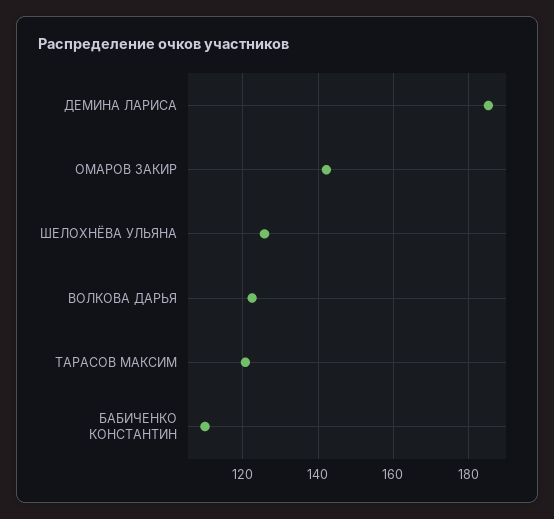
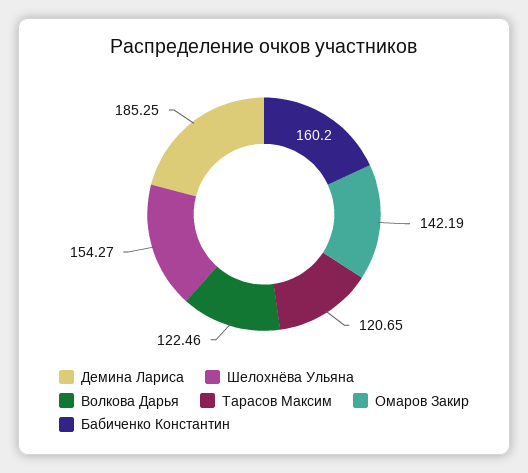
  {
    "ДЕМИНА ЛАРИСА": 185.25,
    "ОМАРОВ ЗАКИР": 142.19,
-   "ШЕЛОХНЁВА УЛЬЯНА": 126,
+   "ШЕЛОХНЁВА УЛЬЯНА": 154.27,
    "ВОЛКОВА ДАРЬЯ": 122.46,
    "ТАРАСОВ МАКСИМ": 120.65,
-   "БАБИЧЕНКО КОНСТАНТИН": 110
+   "БАБИЧЕНКО КОНСТАНТИН": 160.2
  }

